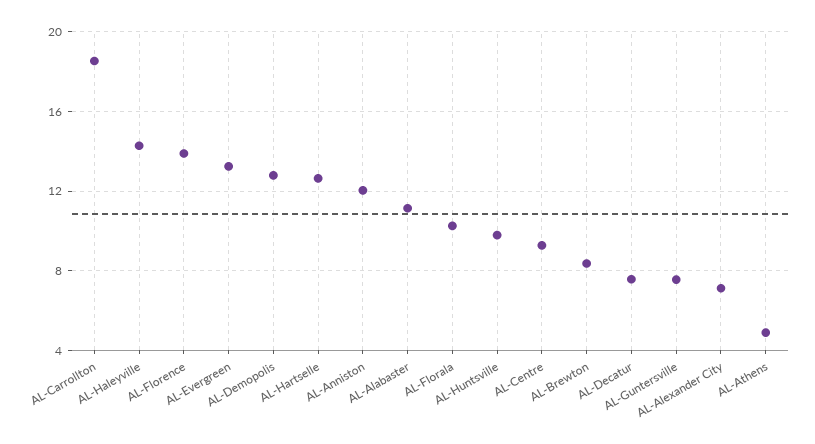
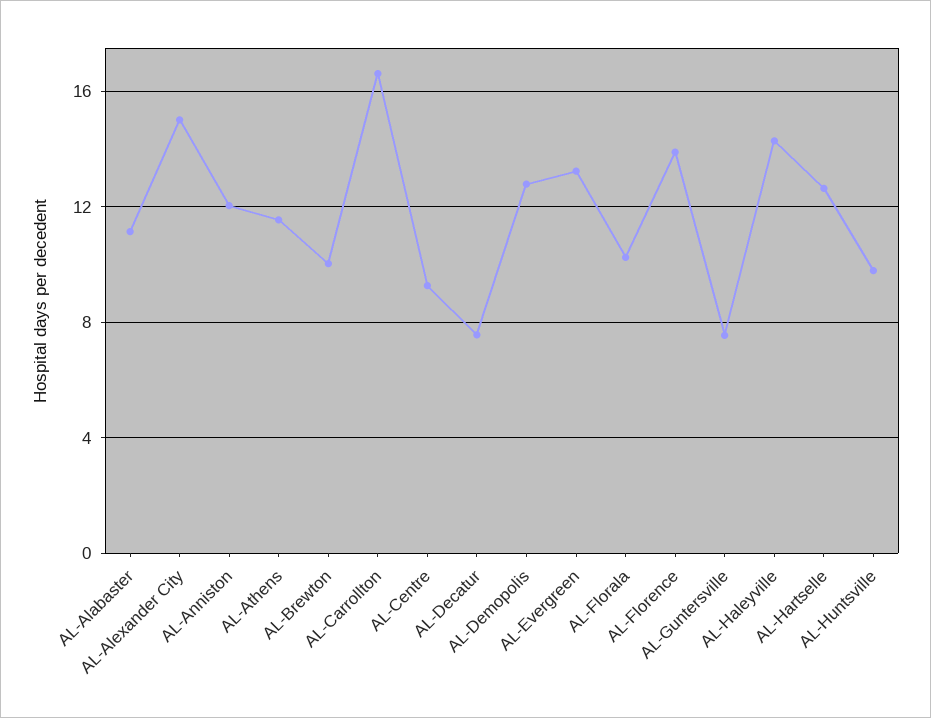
  {
-   "AL-Carrollton": 18.5,
+   "AL-Carrollton": 16.5,
    "AL-Haleyville": 14.5,
    "AL-Florence": 14,
    "AL-Evergreen": 13,
    "AL-Demopolis": 13,
    "AL-Hartselle": 12.5,
    "AL-Anniston": 12,
    "AL-Alabaster": 11,
    "AL-Florala": 10.5,
    "AL-Huntsville": 10,
    "AL-Centre": 9.5,
-   "AL-Brewton": 8.5,
+   "AL-Brewton": 10,
    "AL-Decatur": 7.5,
    "AL-Guntersville": 7.5,
-   "AL-Alexander City": 7,
+   "AL-Alexander City": 15,
-   "AL-Athens": 5
+   "AL-Athens": 11.5
  }

